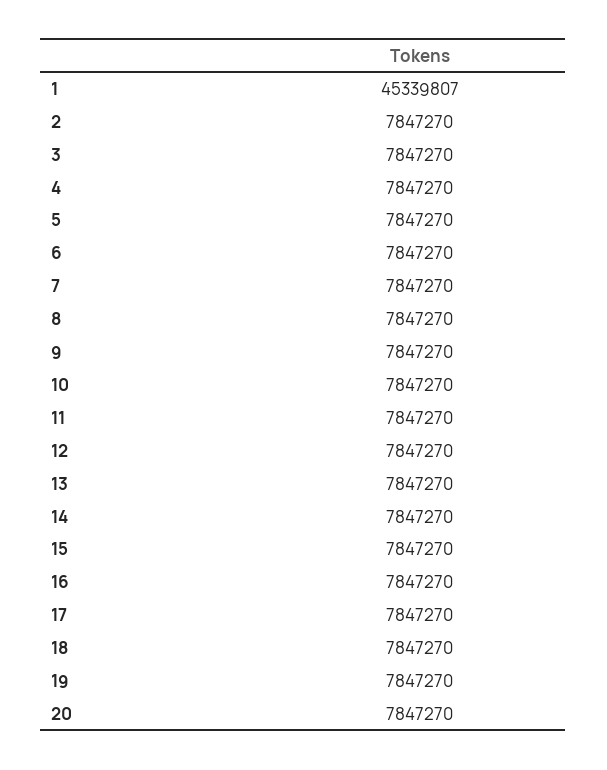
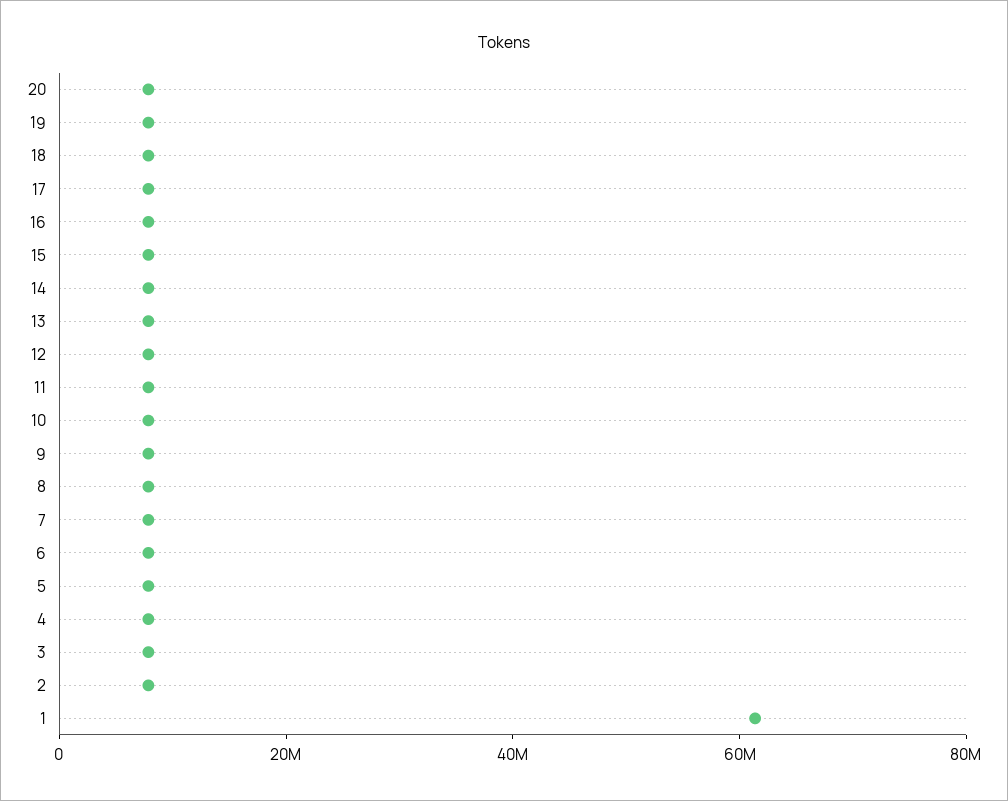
  {
-   "1": 45339807,
+   "1": 60000000,
    "2": 7847270,
    "3": 7847270,
    "4": 7847270,
    "5": 7847270,
    "6": 7847270,
    "7": 7847270,
    "8": 7847270,
    "9": 7847270,
    "10": 7847270,
    "11": 7847270,
    "12": 7847270,
    "13": 7847270,
    "14": 7847270,
    "15": 7847270,
    "16": 7847270,
    "17": 7847270,
    "18": 7847270,
    "19": 7847270,
    "20": 7847270
  }

